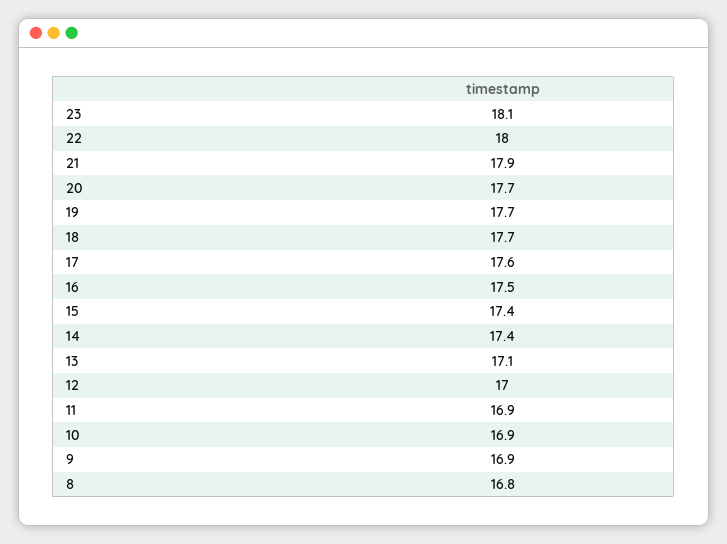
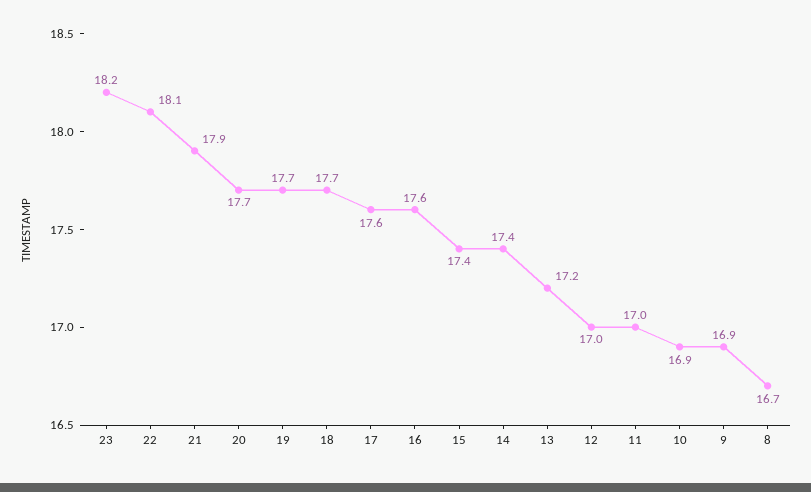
  {
-   "23": 18.1,
+   "23": 18.2,
-   "22": 18,
+   "22": 18.1,
    "21": 17.9,
    "20": 17.7,
    "19": 17.7,
    "18": 17.7,
    "17": 17.6,
-   "16": 17.5,
+   "16": 17.6,
    "15": 17.4,
    "14": 17.4,
-   "13": 17.1,
+   "13": 17.2,
    "12": 17,
-   "11": 16.9,
+   "11": 17,
    "10": 16.9,
    "9": 16.9,
-   "8": 16.8
+   "8": 16.7
  }

